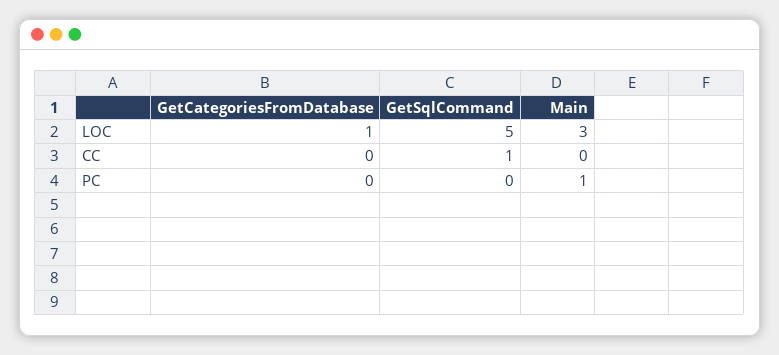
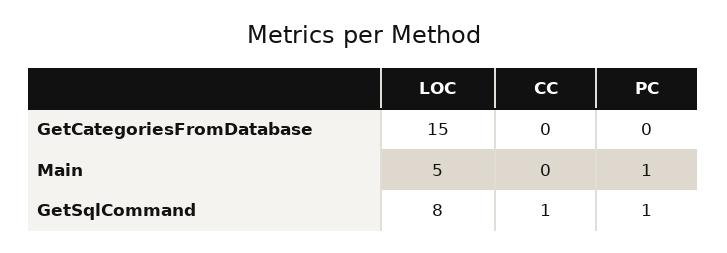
  {
    "GetCategoriesFromDatabase": {
-     "LOC": 1,
+     "LOC": 15,
      "CC": 0,
      "PC": 0
    },
    "GetSqlCommand": {
-     "LOC": 5,
+     "LOC": 8,
      "CC": 1,
-     "PC": 0
+     "PC": 1
    },
    "Main": {
-     "LOC": 3,
+     "LOC": 5,
      "CC": 0,
      "PC": 1
    }
  }

